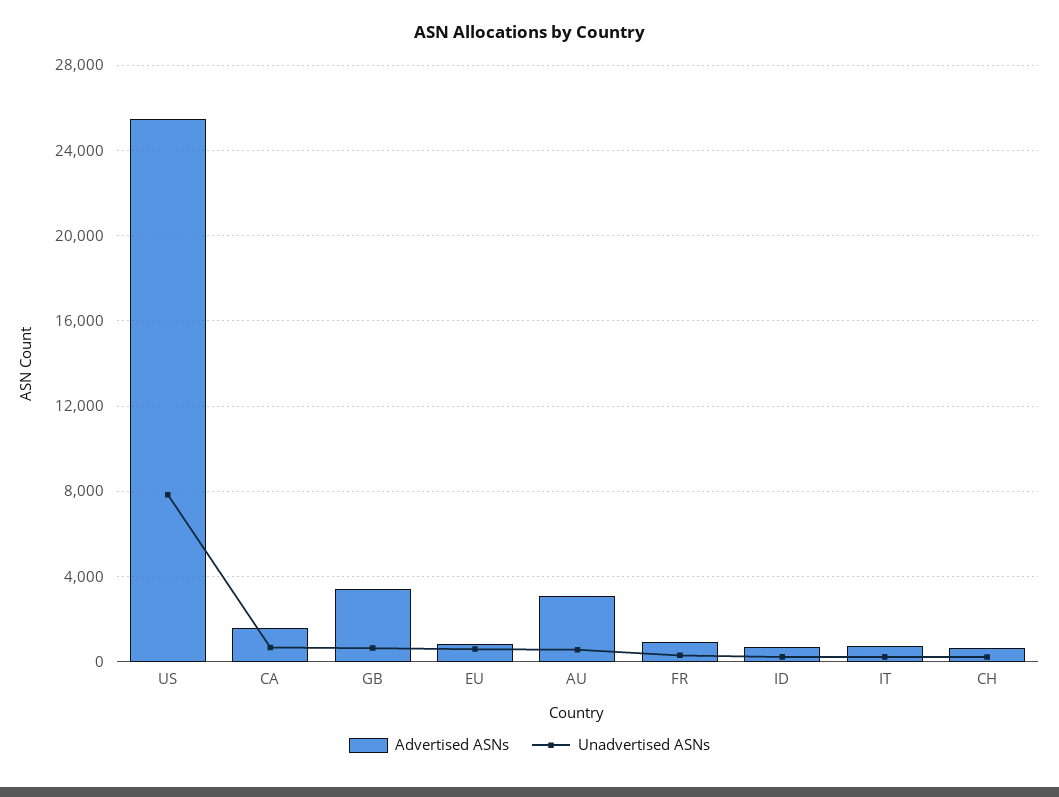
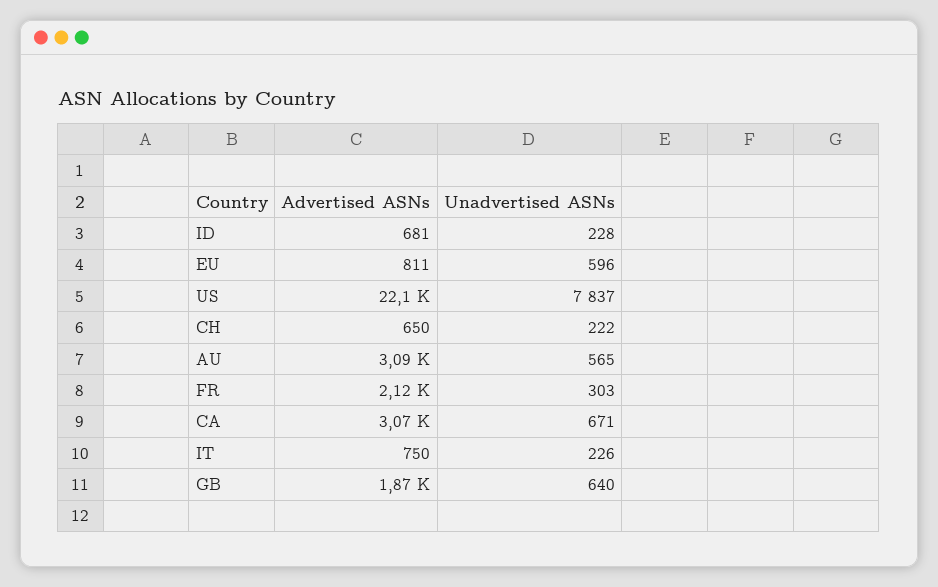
  {
    "Advertised ASNs": {
-     "US": 25500,
+     "US": 22100,
-     "CA": 1500,
+     "CA": 3070,
-     "GB": 3500,
+     "GB": 1870,
      "EU": 811,
      "AU": 3090,
-     "FR": 1000,
+     "FR": 2120,
      "ID": 681,
      "IT": 750,
      "CH": 650
    },
    "Unadvertised ASNs": {
      "US": 7837,
      "CA": 671,
      "GB": 640,
      "EU": 596,
      "AU": 565,
      "FR": 303,
      "ID": 228,
      "IT": 226,
      "CH": 222
    }
  }

